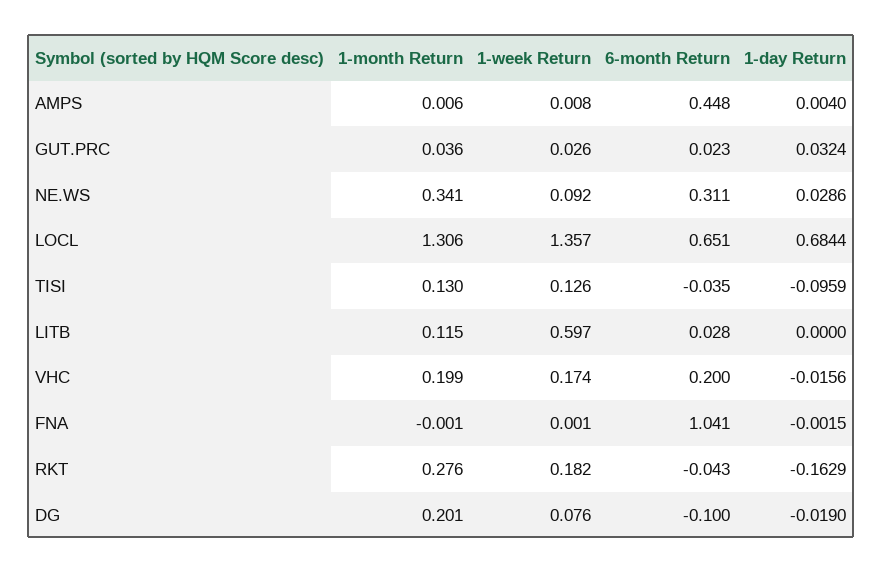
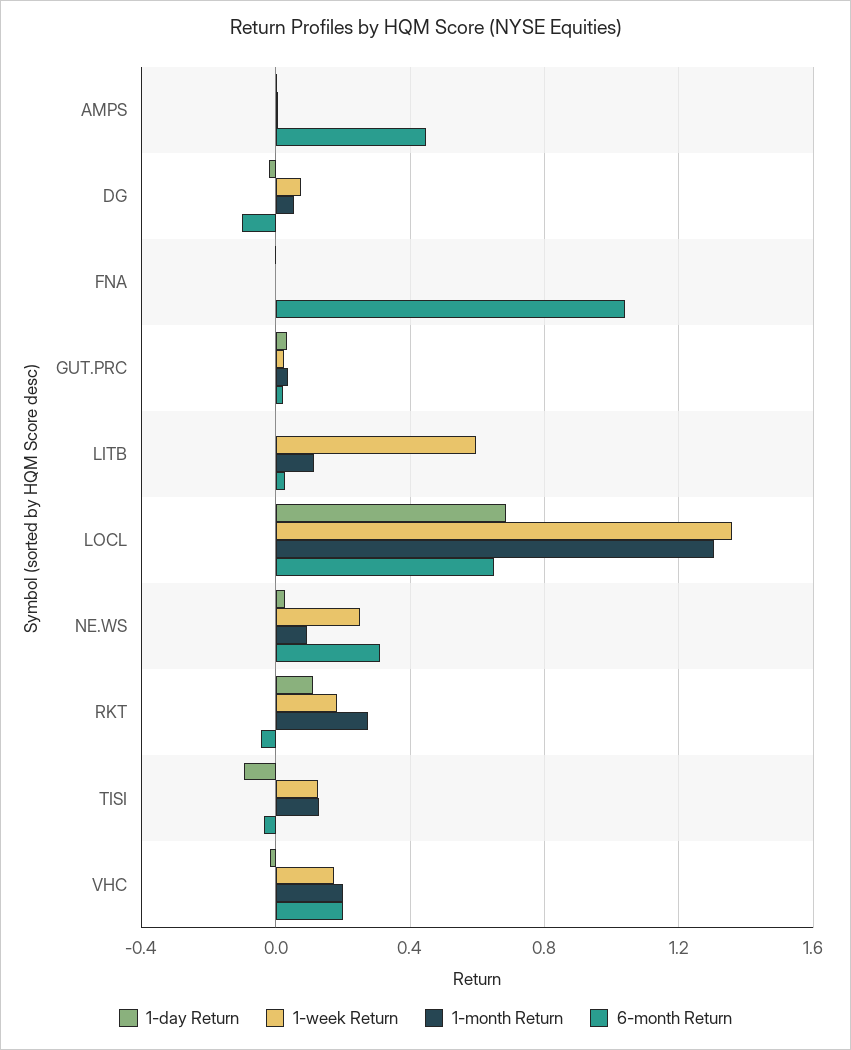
  {
    "1-month Return": {
      "AMPS": 0.006,
      "GUT.PRC": 0.036,
-     "NE.WS": 0.341,
+     "NE.WS": 0.1,
      "LOCL": 1.306,
      "TISI": 0.13,
      "LITB": 0.115,
      "VHC": 0.199,
      "FNA": -0.001,
      "RKT": 0.276,
-     "DG": 0.201
+     "DG": 0.05
    },
    "1-week Return": {
      "AMPS": 0.008,
      "GUT.PRC": 0.026,
-     "NE.WS": 0.092,
+     "NE.WS": 0.25,
      "LOCL": 1.357,
      "TISI": 0.126,
      "LITB": 0.597,
      "VHC": 0.174,
      "FNA": 0.001,
      "RKT": 0.182,
      "DG": 0.076
    },
    "6-month Return": {
      "AMPS": 0.448,
      "GUT.PRC": 0.023,
      "NE.WS": 0.311,
      "LOCL": 0.651,
      "TISI": -0.035,
      "LITB": 0.028,
      "VHC": 0.2,
      "FNA": 1.041,
      "RKT": -0.043,
      "DG": -0.1
    },
    "1-day Return": {
      "AMPS": 0.004,
      "GUT.PRC": 0.0324,
      "NE.WS": 0.0286,
      "LOCL": 0.6844,
      "TISI": -0.0959,
      "LITB": 0,
      "VHC": -0.0156,
      "FNA": -0.0015,
-     "RKT": -0.1629,
+     "RKT": 0.1,
      "DG": -0.019
    }
  }

